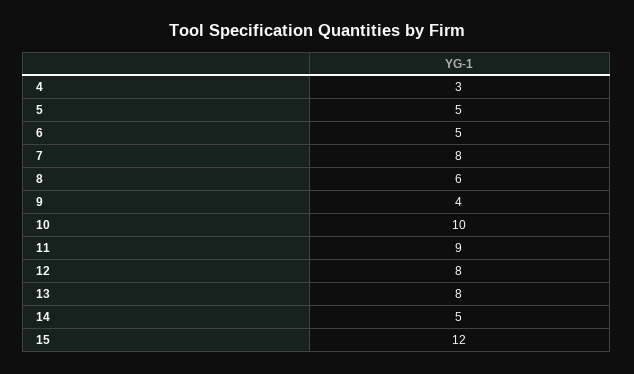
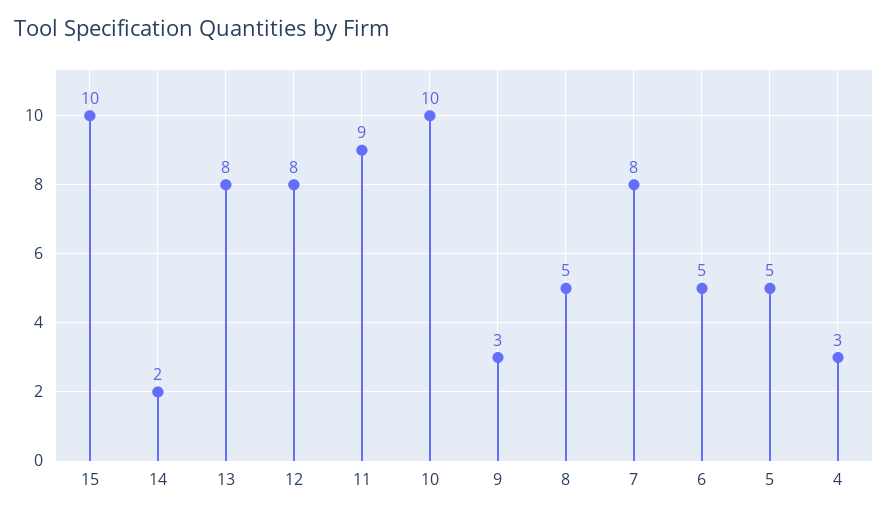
  {
    "4": 3,
    "5": 5,
    "6": 5,
    "7": 8,
-   "8": 6,
+   "8": 5,
-   "9": 4,
+   "9": 3,
    "10": 10,
    "11": 9,
    "12": 8,
    "13": 8,
-   "14": 5,
+   "14": 2,
-   "15": 12
+   "15": 10
  }

